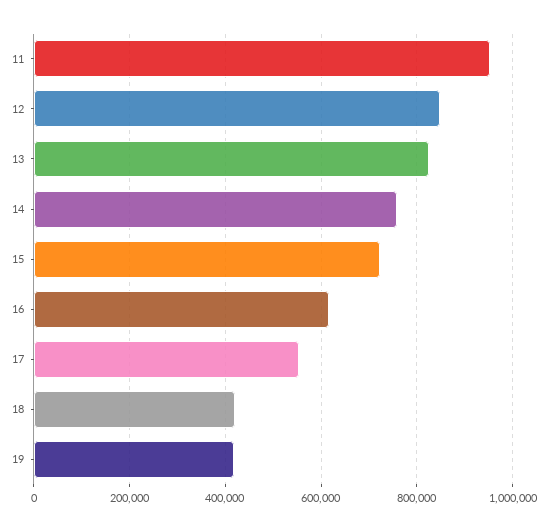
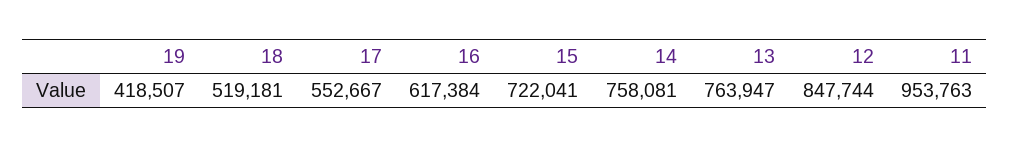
  {
    "11": 953763,
    "12": 847744,
-   "13": 820000,
+   "13": 763947,
    "14": 758081,
    "15": 722041,
    "16": 617384,
    "17": 552667,
-   "18": 420000,
+   "18": 519181,
    "19": 418507
  }

